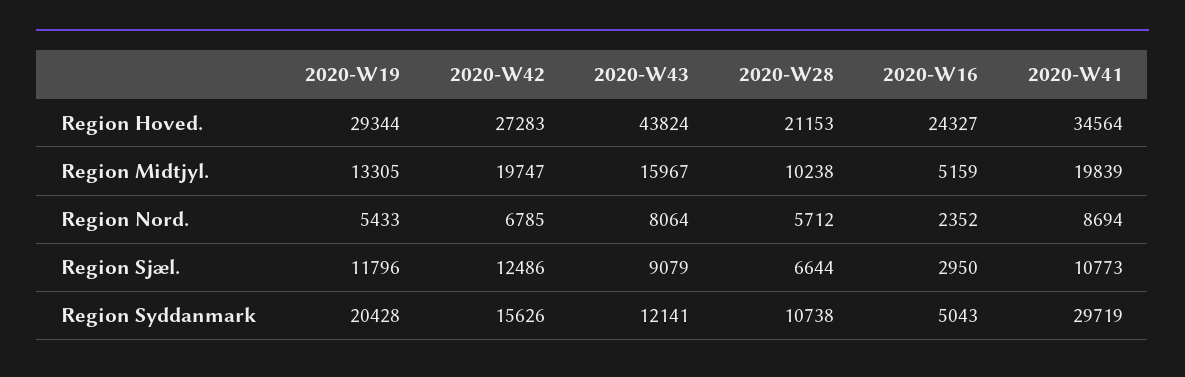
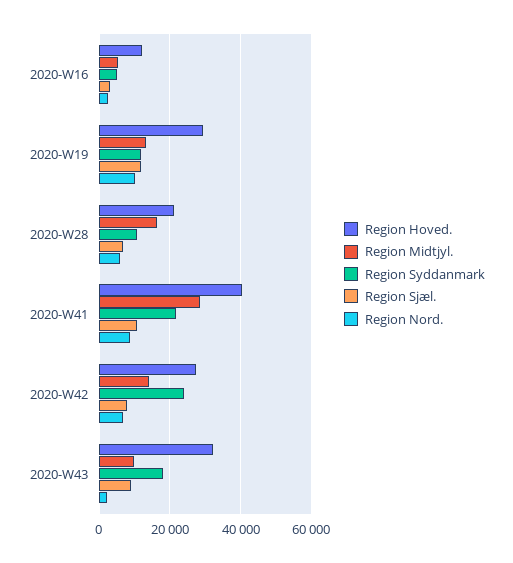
  {
    "Region Hoved.": {
      "2020-W19": 29344,
      "2020-W42": 27283,
-     "2020-W43": 43824,
+     "2020-W43": 32000,
      "2020-W28": 21153,
-     "2020-W16": 24327,
+     "2020-W16": 12000,
-     "2020-W41": 34564
+     "2020-W41": 40000
    },
    "Region Midtjyl.": {
      "2020-W19": 13305,
-     "2020-W42": 19747,
+     "2020-W42": 14000,
-     "2020-W43": 15967,
+     "2020-W43": 10000,
-     "2020-W28": 10238,
+     "2020-W28": 16000,
      "2020-W16": 5159,
-     "2020-W41": 19839
+     "2020-W41": 28000
    },
    "Region Nord.": {
-     "2020-W19": 5433,
+     "2020-W19": 10000,
      "2020-W42": 6785,
-     "2020-W43": 8064,
+     "2020-W43": 2000,
      "2020-W28": 5712,
      "2020-W16": 2352,
      "2020-W41": 8694
    },
    "Region Sjæl.": {
      "2020-W19": 11796,
-     "2020-W42": 12486,
+     "2020-W42": 8000,
      "2020-W43": 9079,
      "2020-W28": 6644,
      "2020-W16": 2950,
      "2020-W41": 10773
    },
    "Region Syddanmark": {
-     "2020-W19": 20428,
+     "2020-W19": 12000,
-     "2020-W42": 15626,
+     "2020-W42": 24000,
-     "2020-W43": 12141,
+     "2020-W43": 18000,
      "2020-W28": 10738,
      "2020-W16": 5043,
-     "2020-W41": 29719
+     "2020-W41": 22000
    }
  }

